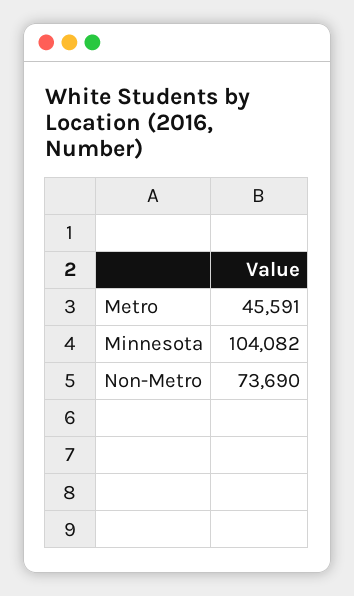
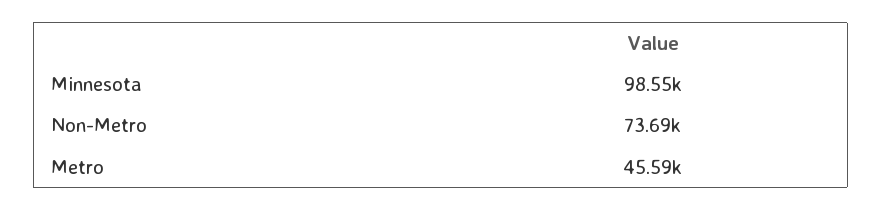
  {
    "Metro": 45591,
-   "Minnesota": 104082,
+   "Minnesota": 98550,
    "Non-Metro": 73690
  }

